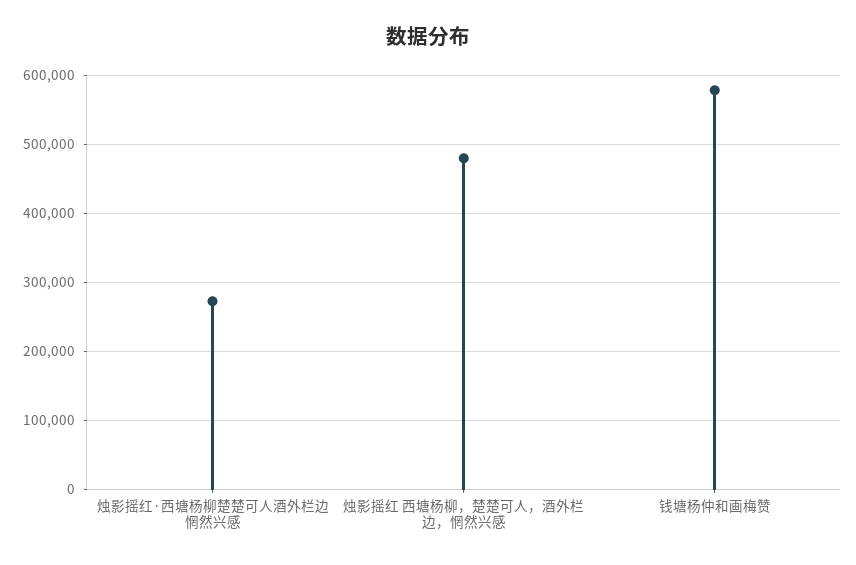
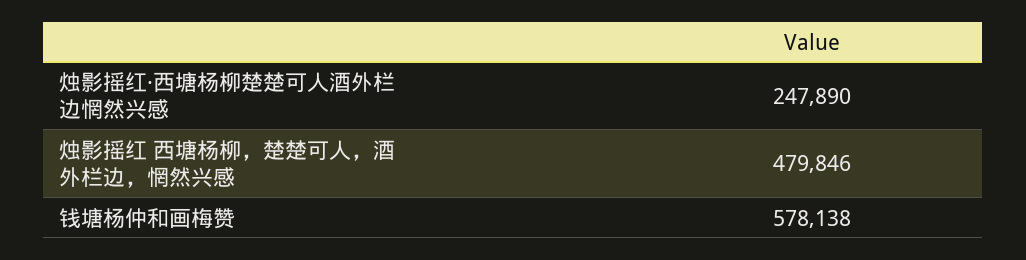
  {
-   "烛影摇红·西塘杨柳楚楚可人酒外栏边惘然兴感": 270000,
+   "烛影摇红·西塘杨柳楚楚可人酒外栏边惘然兴感": 247890,
    "烛影摇红 西塘杨柳，楚楚可人，酒外栏边，惘然兴感": 479846,
    "钱塘杨仲和画梅赞": 578138
  }

